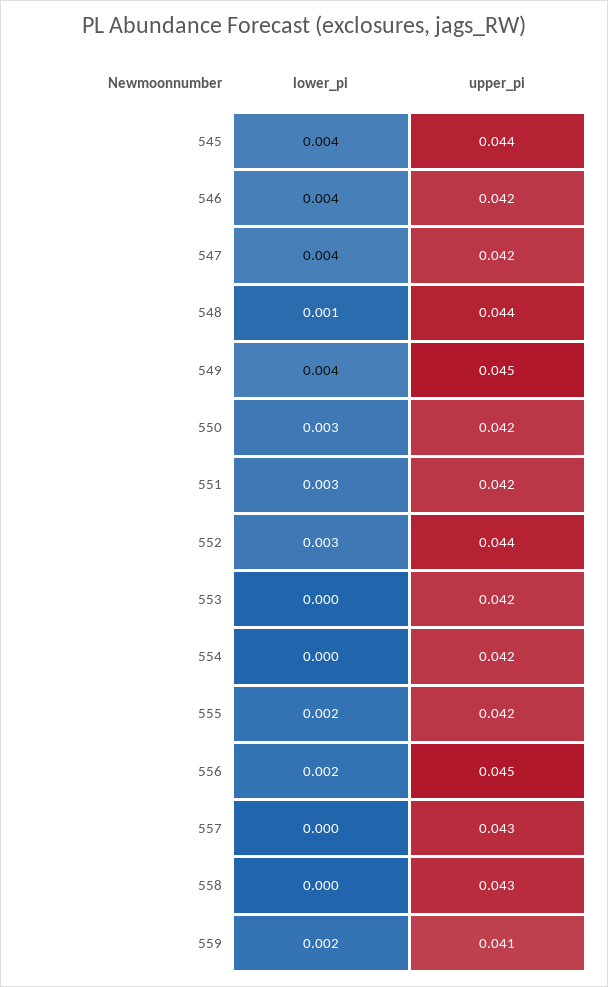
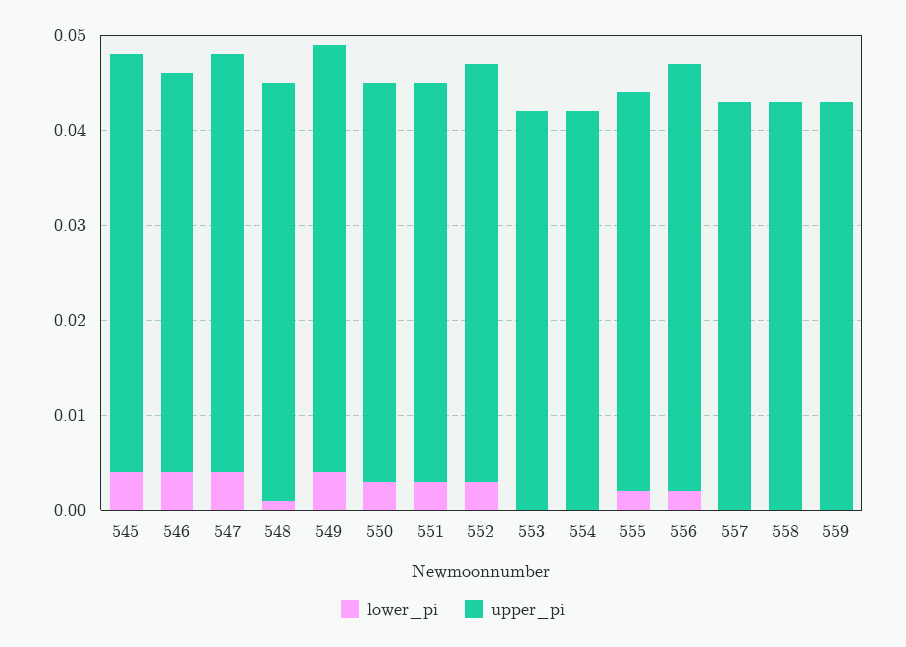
  {
    "lower_pi": {
      "545": 0.004,
      "546": 0.004,
      "547": 0.004,
      "548": 0.001,
      "549": 0.004,
      "550": 0.003,
      "551": 0.003,
      "552": 0.003,
      "553": 0,
      "554": 0,
      "555": 0.002,
      "556": 0.002,
      "557": 0,
      "558": 0,
-     "559": 0.002
+     "559": 0
    },
    "upper_pi": {
      "545": 0.044,
      "546": 0.042,
-     "547": 0.042,
+     "547": 0.044,
      "548": 0.044,
      "549": 0.045,
      "550": 0.042,
      "551": 0.042,
      "552": 0.044,
      "553": 0.042,
      "554": 0.042,
      "555": 0.042,
      "556": 0.045,
      "557": 0.043,
      "558": 0.043,
-     "559": 0.041
+     "559": 0.043
    }
  }

